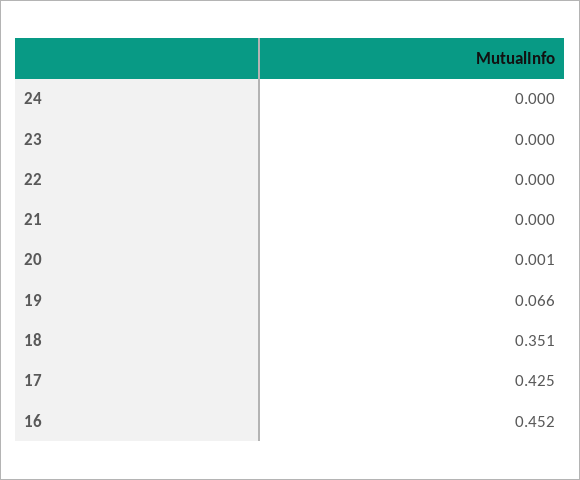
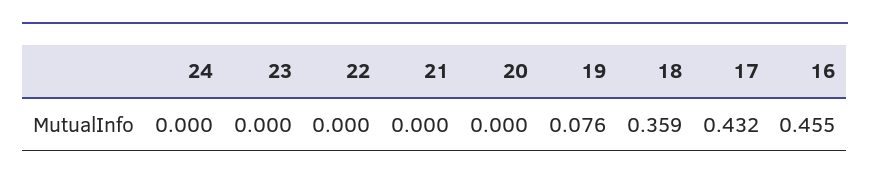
  {
    "24": 0,
    "23": 0,
    "22": 0,
    "21": 0,
-   "20": 0.001,
+   "20": 0,
-   "19": 0.066,
+   "19": 0.076,
-   "18": 0.351,
+   "18": 0.359,
-   "17": 0.425,
+   "17": 0.432,
-   "16": 0.452
+   "16": 0.455
  }

